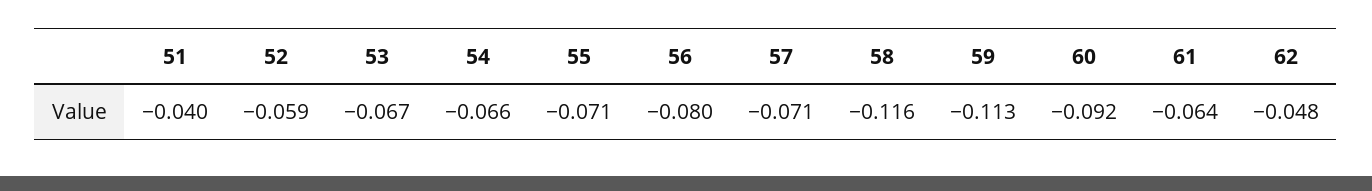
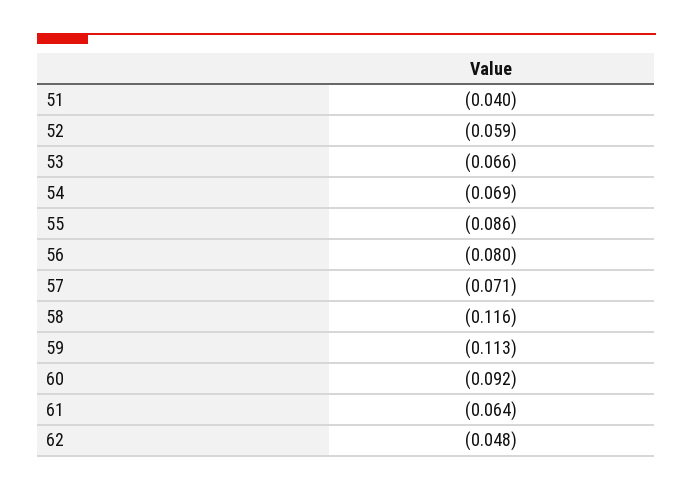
  {
    "51": -0.04,
    "52": -0.059,
-   "53": -0.067,
+   "53": -0.066,
-   "54": -0.066,
+   "54": -0.069,
-   "55": -0.071,
+   "55": -0.086,
    "56": -0.08,
    "57": -0.071,
    "58": -0.116,
    "59": -0.113,
    "60": -0.092,
    "61": -0.064,
    "62": -0.048
  }

